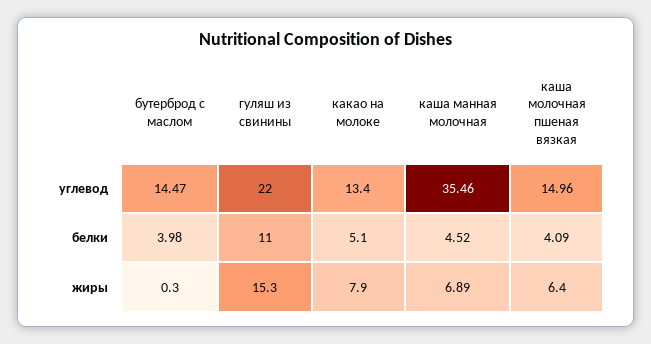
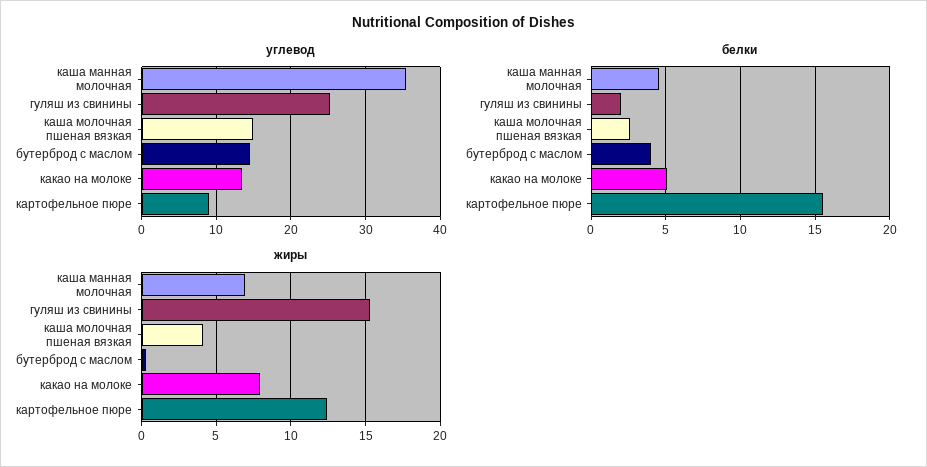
  {
    "углевод": {
      "бутерброд с маслом": 14.47,
-     "гуляш из свинины": 22,
+     "гуляш из свинины": 25,
      "какао на молоке": 13.4,
      "каша манная молочная": 35.46,
-     "каша молочная пшеная вязкая": 14.96
+     "каша молочная пшеная вязкая": 14.96,
+     "картофельное пюре": 9
    },
    "белки": {
      "бутерброд с маслом": 3.98,
-     "гуляш из свинины": 11,
+     "гуляш из свинины": 2,
      "какао на молоке": 5.1,
      "каша манная молочная": 4.52,
-     "каша молочная пшеная вязкая": 4.09
+     "каша молочная пшеная вязкая": 2.5,
+     "картофельное пюре": 15.5
    },
    "жиры": {
      "бутерброд с маслом": 0.3,
      "гуляш из свинины": 15.3,
      "какао на молоке": 7.9,
      "каша манная молочная": 6.89,
-     "каша молочная пшеная вязкая": 6.4
+     "каша молочная пшеная вязкая": 4,
+     "картофельное пюре": 12.5
    }
  }

